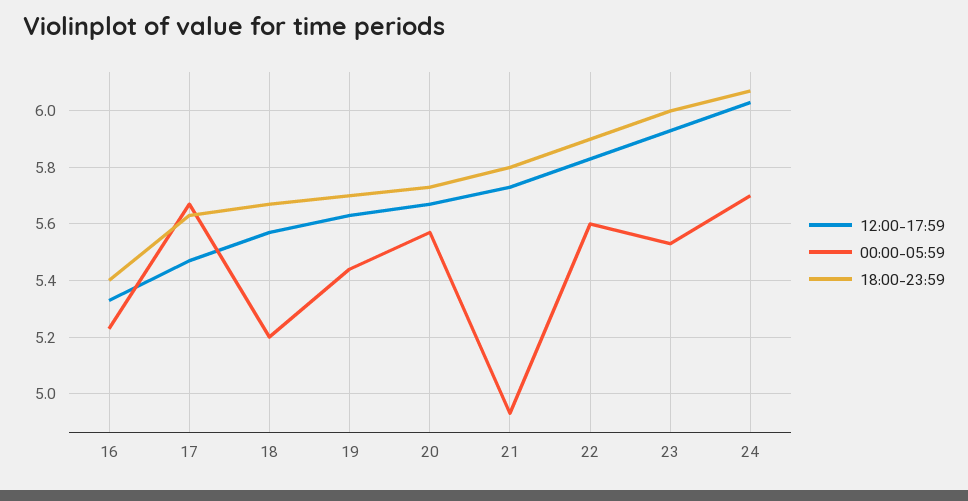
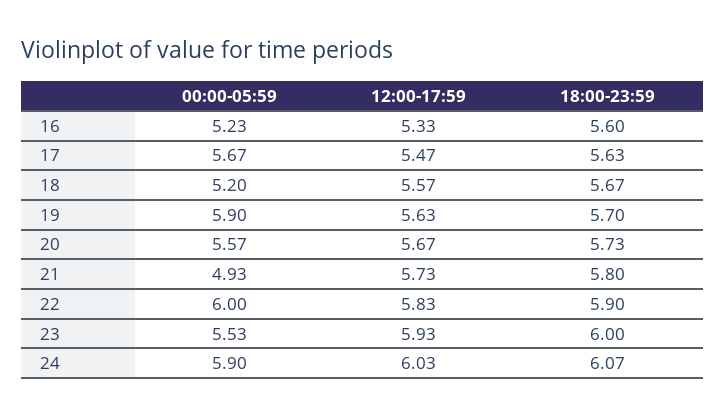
  {
    "12:00-17:59": {
      "16": 5.33,
      "17": 5.47,
      "18": 5.57,
      "19": 5.63,
      "20": 5.67,
      "21": 5.73,
      "22": 5.83,
      "23": 5.93,
      "24": 6.03
    },
    "00:00-05:59": {
      "16": 5.23,
      "17": 5.67,
      "18": 5.2,
-     "19": 5.45,
+     "19": 5.9,
      "20": 5.57,
      "21": 4.93,
-     "22": 5.6,
+     "22": 6,
      "23": 5.53,
-     "24": 5.7
+     "24": 5.9
    },
    "18:00-23:59": {
-     "16": 5.4,
+     "16": 5.6,
      "17": 5.63,
      "18": 5.67,
      "19": 5.7,
      "20": 5.73,
      "21": 5.8,
      "22": 5.9,
      "23": 6,
      "24": 6.07
    }
  }

